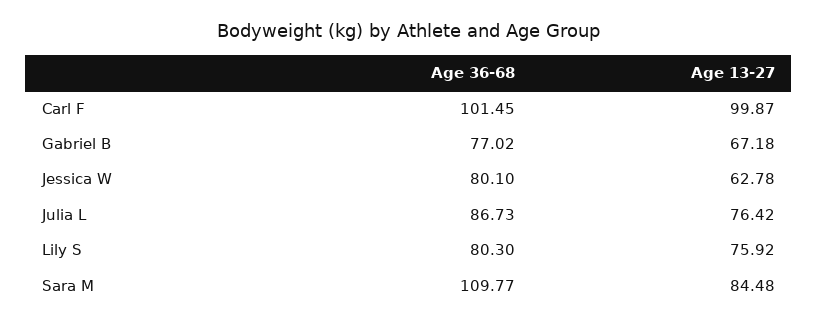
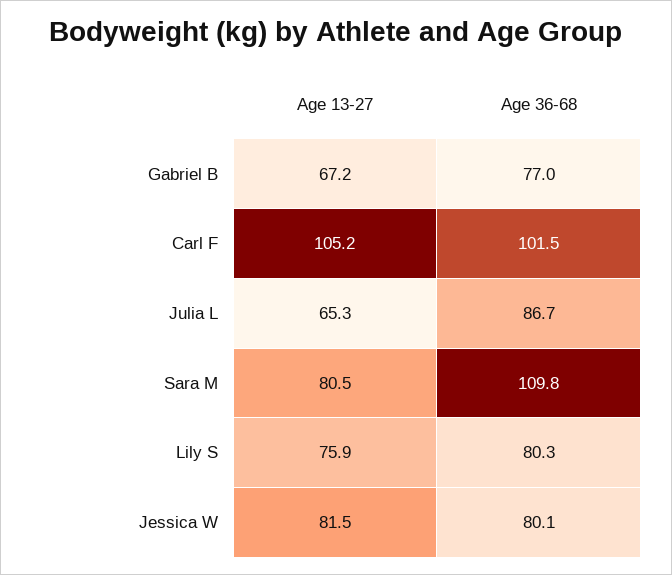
  {
    "Age 36-68": {
      "Carl F": 101.45,
      "Gabriel B": 77.02,
      "Jessica W": 80.1,
      "Julia L": 86.73,
      "Lily S": 80.3,
      "Sara M": 109.77
    },
    "Age 13-27": {
-     "Carl F": 99.87,
+     "Carl F": 105.2,
      "Gabriel B": 67.18,
-     "Jessica W": 62.78,
+     "Jessica W": 81.5,
-     "Julia L": 76.42,
+     "Julia L": 65.3,
      "Lily S": 75.92,
-     "Sara M": 84.48
+     "Sara M": 80.5
    }
  }

